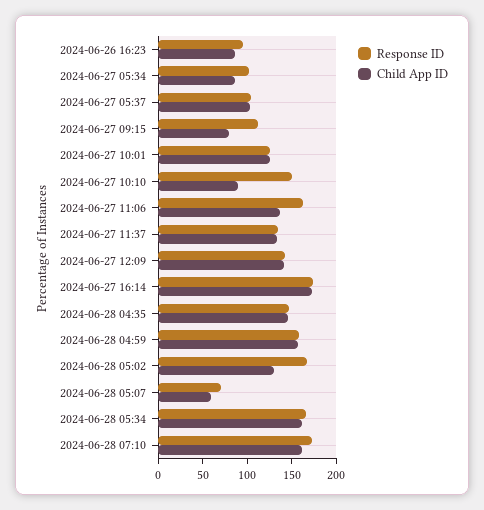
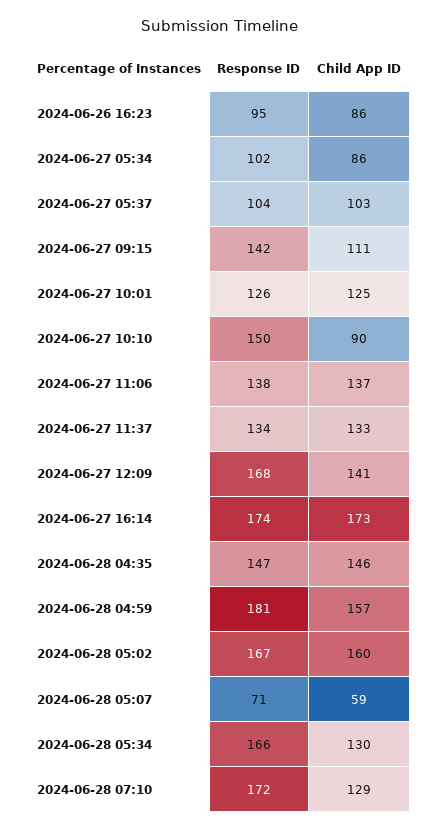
  {
    "Response ID": {
      "2024-06-26 16:23": 95,
      "2024-06-27 05:34": 102,
      "2024-06-27 05:37": 104,
-     "2024-06-27 09:15": 110,
+     "2024-06-27 09:15": 142,
      "2024-06-27 10:01": 126,
      "2024-06-27 10:10": 150,
-     "2024-06-27 11:06": 160,
+     "2024-06-27 11:06": 138,
      "2024-06-27 11:37": 134,
-     "2024-06-27 12:09": 140,
+     "2024-06-27 12:09": 168,
      "2024-06-27 16:14": 174,
      "2024-06-28 04:35": 147,
-     "2024-06-28 04:59": 160,
+     "2024-06-28 04:59": 181,
      "2024-06-28 05:02": 167,
      "2024-06-28 05:07": 71,
      "2024-06-28 05:34": 166,
      "2024-06-28 07:10": 172
    },
    "Child App ID": {
      "2024-06-26 16:23": 86,
      "2024-06-27 05:34": 86,
      "2024-06-27 05:37": 103,
-     "2024-06-27 09:15": 80,
+     "2024-06-27 09:15": 111,
      "2024-06-27 10:01": 125,
      "2024-06-27 10:10": 90,
      "2024-06-27 11:06": 137,
      "2024-06-27 11:37": 133,
      "2024-06-27 12:09": 141,
      "2024-06-27 16:14": 173,
      "2024-06-28 04:35": 146,
      "2024-06-28 04:59": 157,
-     "2024-06-28 05:02": 130,
+     "2024-06-28 05:02": 160,
      "2024-06-28 05:07": 59,
-     "2024-06-28 05:34": 160,
+     "2024-06-28 05:34": 130,
-     "2024-06-28 07:10": 160
+     "2024-06-28 07:10": 129
    }
  }

